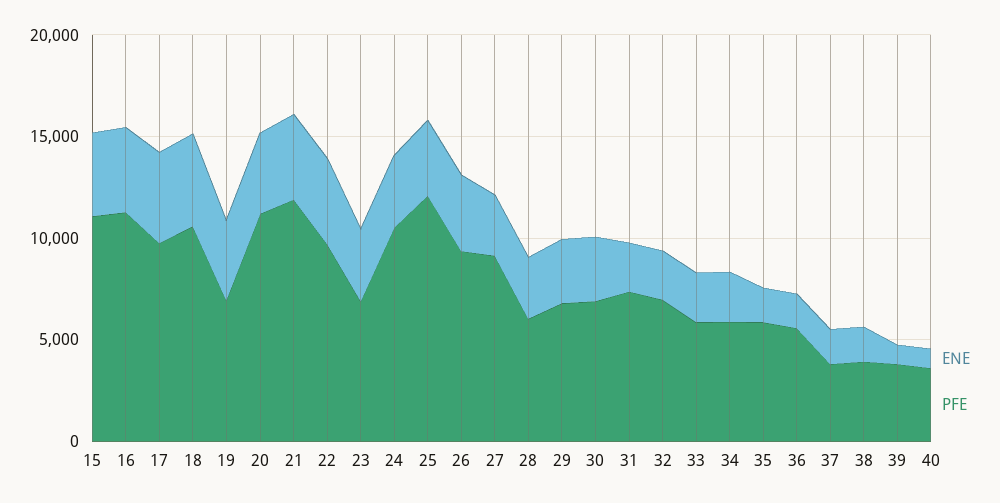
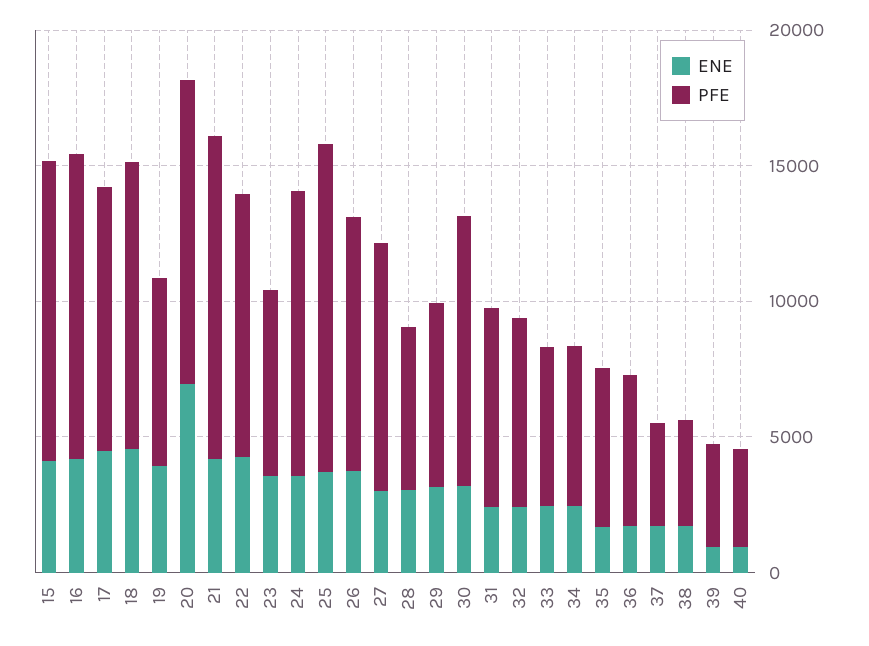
  {
    "ENE": {
      "15": 4000,
      "16": 4000,
      "17": 4000,
      "18": 5000,
      "19": 4000,
-     "20": 4000,
+     "20": 7000,
      "21": 4000,
      "22": 4000,
      "23": 4000,
      "24": 4000,
      "25": 4000,
      "26": 4000,
      "27": 3000,
      "28": 3000,
      "29": 3000,
      "30": 3000,
      "31": 2000,
      "32": 2000,
      "33": 2000,
      "34": 2000,
      "35": 2000,
      "36": 2000,
      "37": 2000,
      "38": 2000,
      "39": 1000,
      "40": 1000
    },
    "PFE": {
      "15": 11000,
      "16": 11000,
      "17": 10000,
      "18": 11000,
      "19": 7000,
      "20": 11000,
      "21": 12000,
      "22": 10000,
      "23": 7000,
      "24": 11000,
      "25": 12000,
      "26": 9000,
      "27": 9000,
      "28": 6000,
      "29": 7000,
-     "30": 7000,
+     "30": 10000,
      "31": 7000,
      "32": 7000,
      "33": 6000,
      "34": 6000,
      "35": 6000,
      "36": 6000,
      "37": 4000,
      "38": 4000,
      "39": 4000,
      "40": 4000
    }
  }

